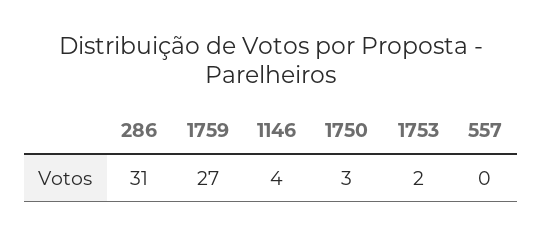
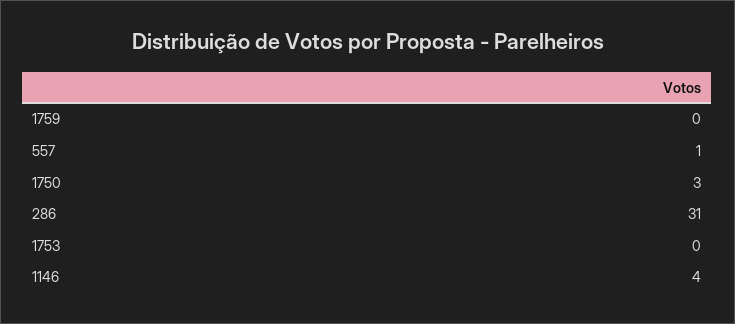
  {
    "286": 31,
-   "1759": 27,
+   "1759": 0,
    "1146": 4,
    "1750": 3,
-   "1753": 2,
+   "1753": 0,
-   "557": 0
+   "557": 1
  }

